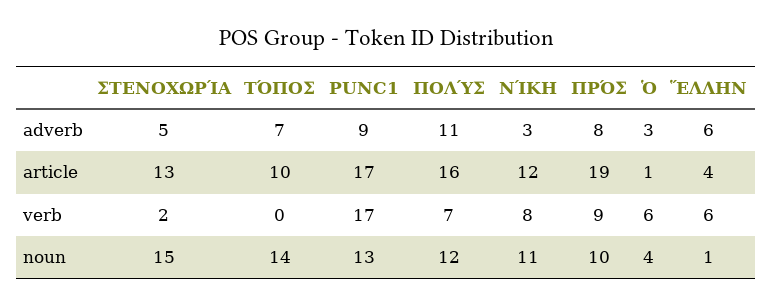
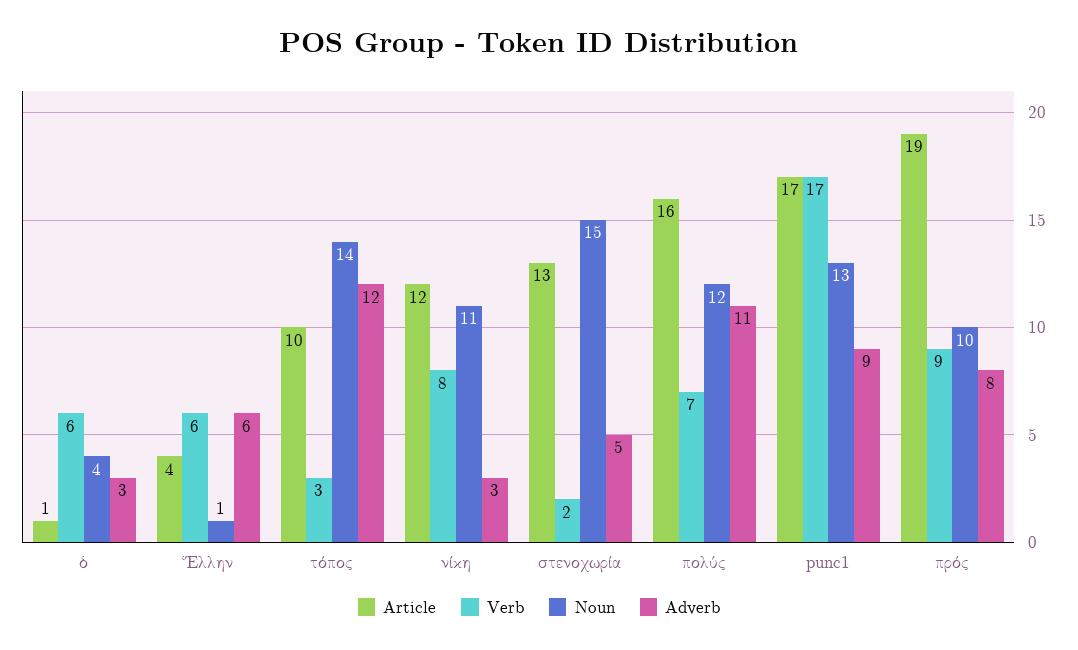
  {
    "adverb": {
      "ΣΤΕΝΟΧΩΡΊΑ": 5,
-     "ΤΌΠΟΣ": 7,
+     "ΤΌΠΟΣ": 12,
      "PUNC1": 9,
      "ΠΟΛΎΣ": 11,
      "ΝΊΚΗ": 3,
      "ΠΡΌΣ": 8,
      "Ὁ": 3,
      "ἝΛΛΗΝ": 6
    },
    "article": {
      "ΣΤΕΝΟΧΩΡΊΑ": 13,
      "ΤΌΠΟΣ": 10,
      "PUNC1": 17,
      "ΠΟΛΎΣ": 16,
      "ΝΊΚΗ": 12,
      "ΠΡΌΣ": 19,
      "Ὁ": 1,
      "ἝΛΛΗΝ": 4
    },
    "verb": {
      "ΣΤΕΝΟΧΩΡΊΑ": 2,
-     "ΤΌΠΟΣ": 0,
+     "ΤΌΠΟΣ": 3,
      "PUNC1": 17,
      "ΠΟΛΎΣ": 7,
      "ΝΊΚΗ": 8,
      "ΠΡΌΣ": 9,
      "Ὁ": 6,
      "ἝΛΛΗΝ": 6
    },
    "noun": {
      "ΣΤΕΝΟΧΩΡΊΑ": 15,
      "ΤΌΠΟΣ": 14,
      "PUNC1": 13,
      "ΠΟΛΎΣ": 12,
      "ΝΊΚΗ": 11,
      "ΠΡΌΣ": 10,
      "Ὁ": 4,
      "ἝΛΛΗΝ": 1
    }
  }

